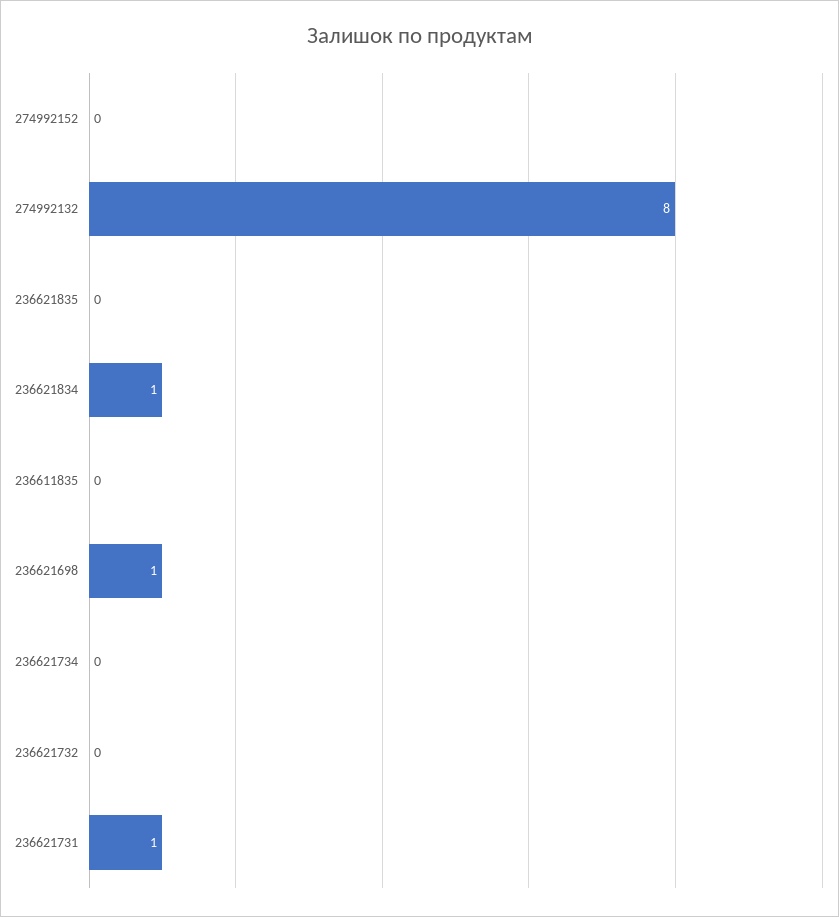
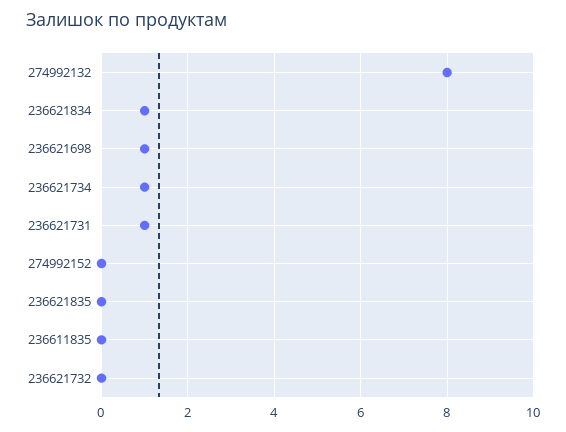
  {
    "274992152": 0,
    "274992132": 8,
    "236621835": 0,
    "236621834": 1,
    "236611835": 0,
    "236621698": 1,
-   "236621734": 0,
+   "236621734": 1,
    "236621732": 0,
    "236621731": 1
  }

